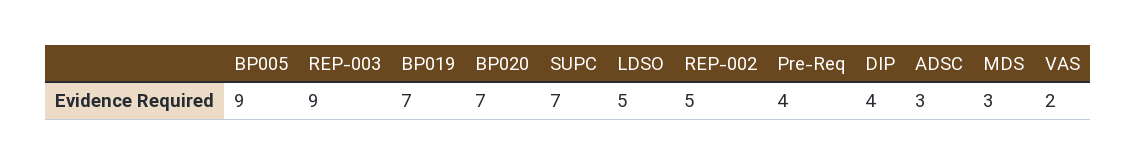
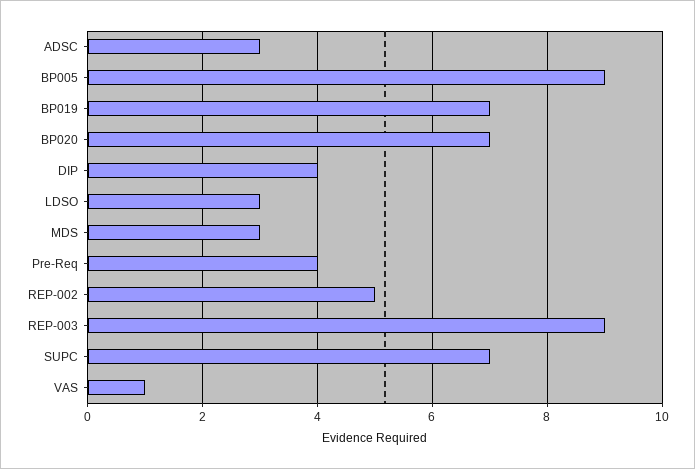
  {
    "BP005": 9,
    "REP-003": 9,
    "BP019": 7,
    "BP020": 7,
    "SUPC": 7,
-   "LDSO": 5,
+   "LDSO": 3,
    "REP-002": 5,
    "Pre-Req": 4,
    "DIP": 4,
    "ADSC": 3,
    "MDS": 3,
-   "VAS": 2
+   "VAS": 1
  }

